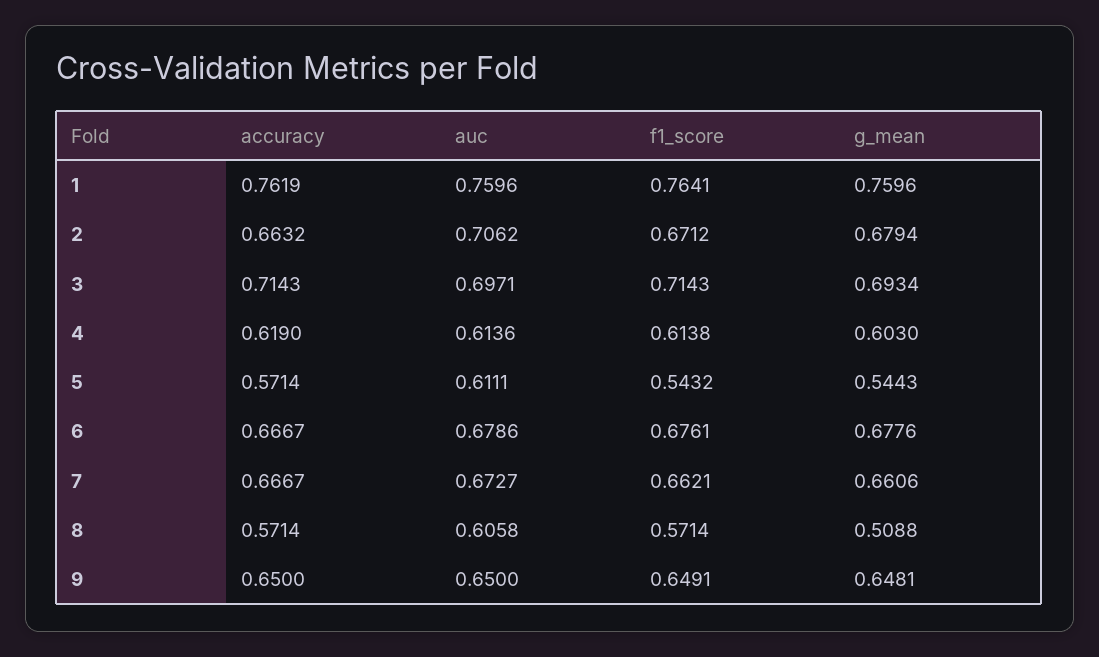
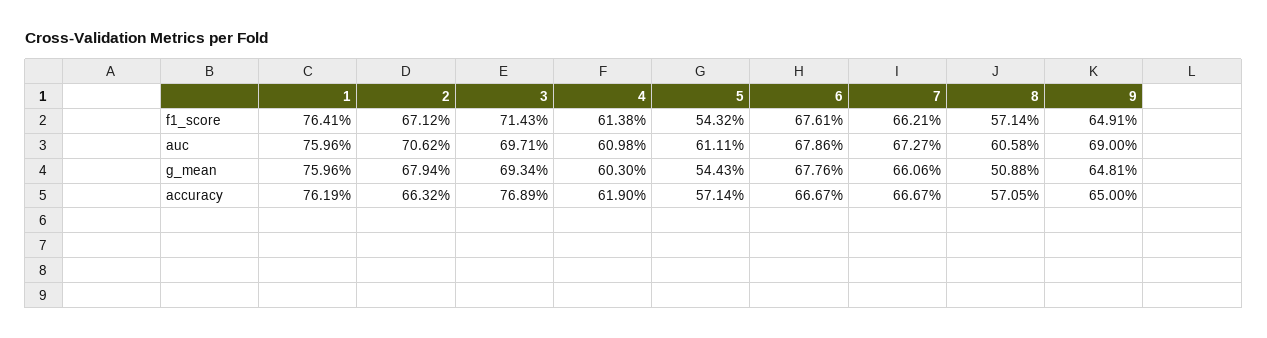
  {
    "accuracy": {
      "1": 0.7619,
      "2": 0.6632,
-     "3": 0.7143,
+     "3": 0.7689,
      "4": 0.619,
      "5": 0.5714,
      "6": 0.6667,
      "7": 0.6667,
-     "8": 0.5714,
+     "8": 0.5705,
      "9": 0.65
    },
    "auc": {
      "1": 0.7596,
      "2": 0.7062,
      "3": 0.6971,
-     "4": 0.6136,
+     "4": 0.6098,
      "5": 0.6111,
      "6": 0.6786,
      "7": 0.6727,
      "8": 0.6058,
-     "9": 0.65
+     "9": 0.69
    },
    "f1_score": {
      "1": 0.7641,
      "2": 0.6712,
      "3": 0.7143,
      "4": 0.6138,
      "5": 0.5432,
      "6": 0.6761,
      "7": 0.6621,
      "8": 0.5714,
      "9": 0.6491
    },
    "g_mean": {
      "1": 0.7596,
      "2": 0.6794,
      "3": 0.6934,
      "4": 0.603,
      "5": 0.5443,
      "6": 0.6776,
      "7": 0.6606,
      "8": 0.5088,
      "9": 0.6481
    }
  }

